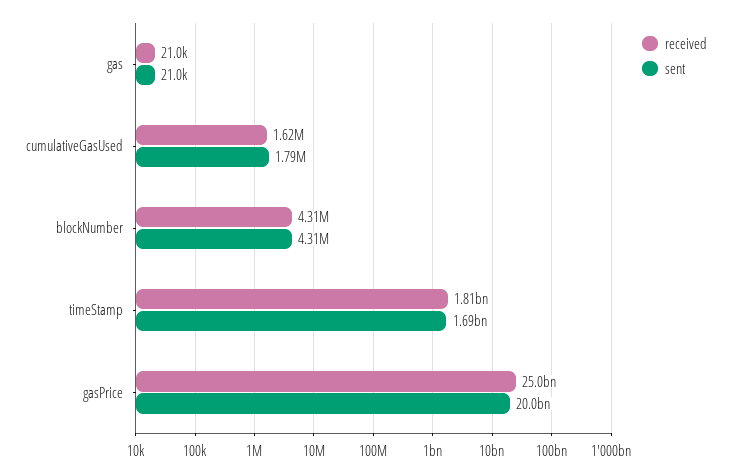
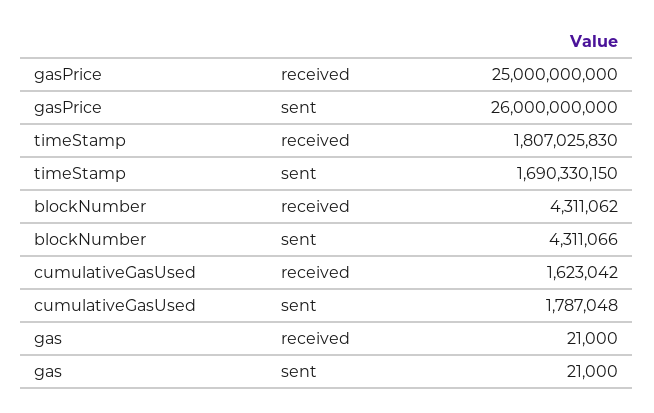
  {
    "received": {
      "gas": 21000,
      "cumulativeGasUsed": 1623042,
      "blockNumber": 4311062,
      "timeStamp": 1807025830,
      "gasPrice": 25000000000
    },
    "sent": {
      "gas": 21000,
      "cumulativeGasUsed": 1787048,
      "blockNumber": 4311066,
      "timeStamp": 1690330150,
-     "gasPrice": 20000000000
+     "gasPrice": 26000000000
    }
  }

